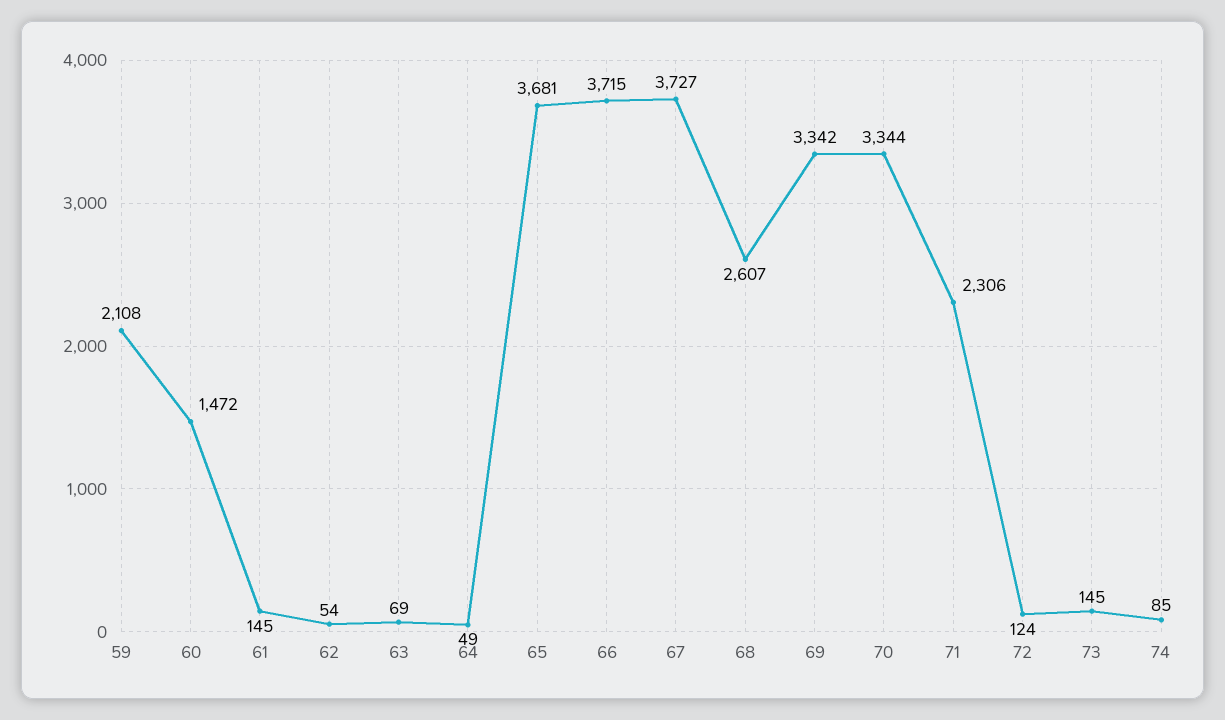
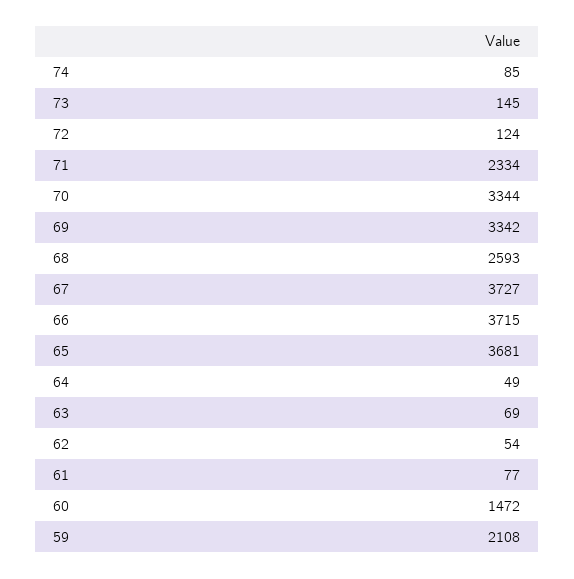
  {
    "59": 2108,
    "60": 1472,
-   "61": 145,
+   "61": 77,
    "62": 54,
    "63": 69,
    "64": 49,
    "65": 3681,
    "66": 3715,
    "67": 3727,
-   "68": 2607,
+   "68": 2593,
    "69": 3342,
    "70": 3344,
-   "71": 2306,
+   "71": 2334,
    "72": 124,
    "73": 145,
    "74": 85
  }

